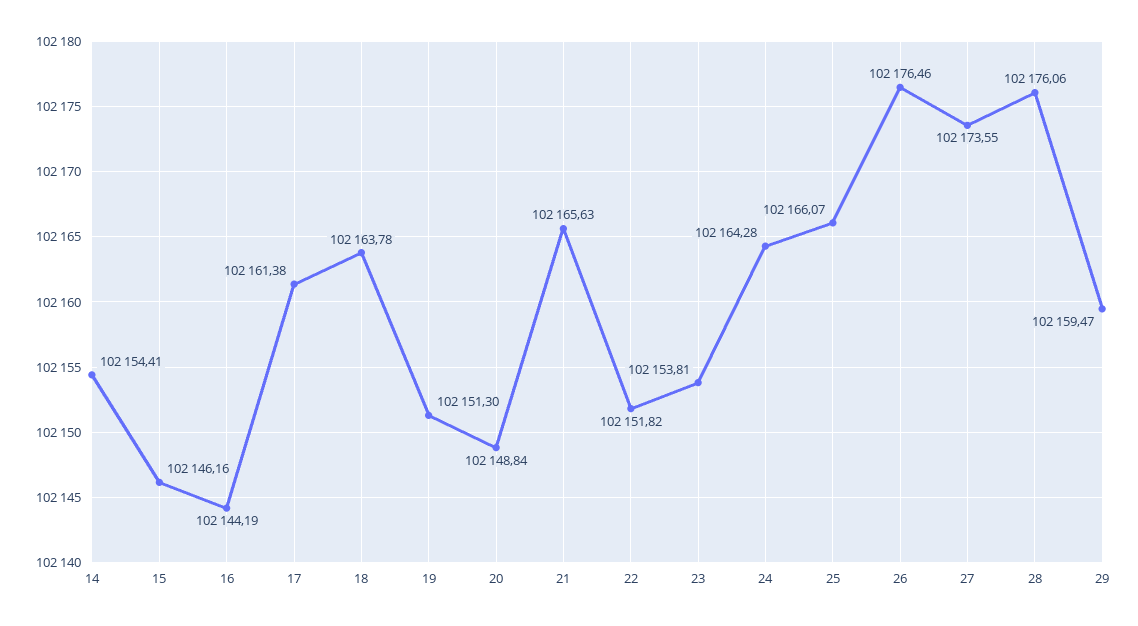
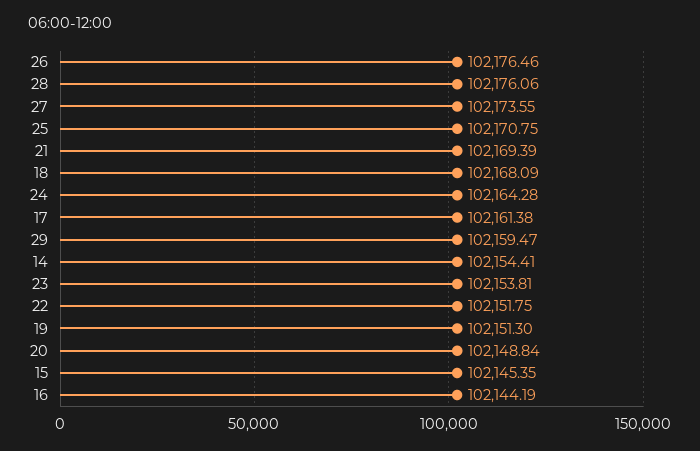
  {
    "14": 102154.41,
-   "15": 102146.16,
+   "15": 102145.35,
    "16": 102144.19,
    "17": 102161.38,
-   "18": 102163.78,
+   "18": 102168.09,
    "19": 102151.3,
    "20": 102148.84,
-   "21": 102165.63,
+   "21": 102169.39,
-   "22": 102151.82,
+   "22": 102151.75,
    "23": 102153.81,
    "24": 102164.28,
-   "25": 102166.07,
+   "25": 102170.75,
    "26": 102176.46,
    "27": 102173.55,
    "28": 102176.06,
    "29": 102159.47
  }

